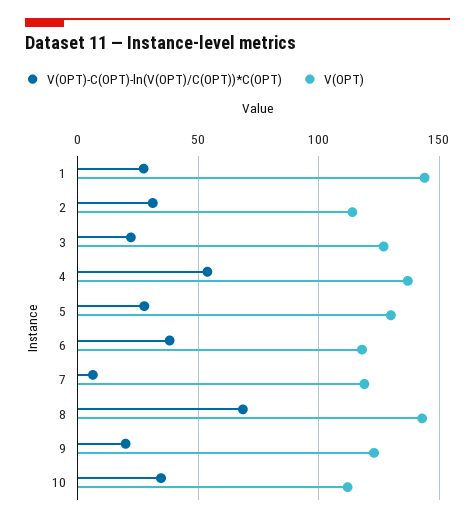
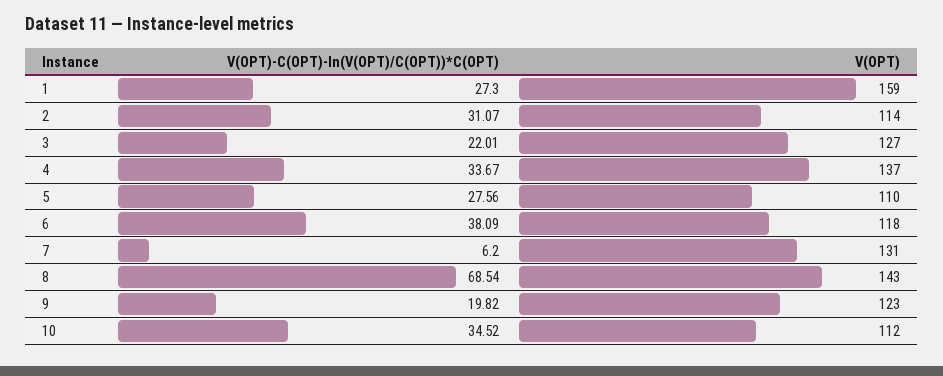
  {
    "V(OPT)-C(OPT)-ln(V(OPT)/C(OPT))*C(OPT)": {
      "1": 27.3,
      "2": 31.07,
      "3": 22.01,
-     "4": 55,
+     "4": 33.67,
      "5": 27.56,
      "6": 38.09,
      "7": 6.2,
      "8": 68.54,
      "9": 19.82,
      "10": 34.52
    },
    "V(OPT)": {
-     "1": 145,
+     "1": 159,
      "2": 114,
      "3": 127,
      "4": 137,
-     "5": 130,
+     "5": 110,
      "6": 118,
-     "7": 120,
+     "7": 131,
      "8": 143,
      "9": 123,
      "10": 112
    }
  }

